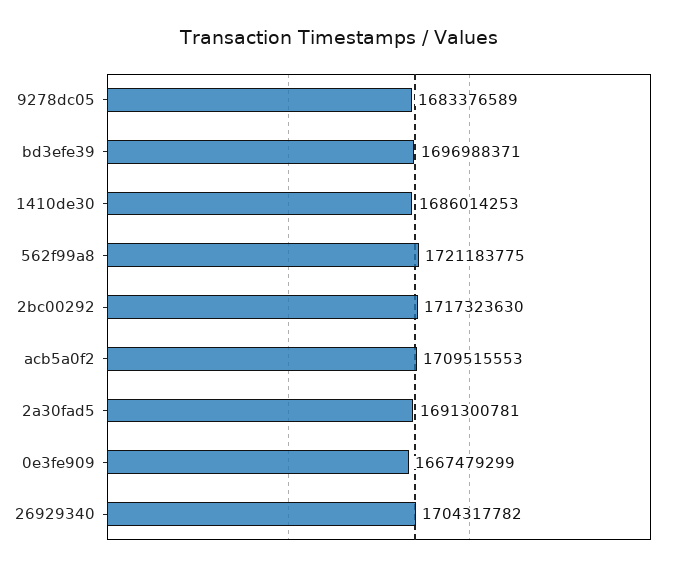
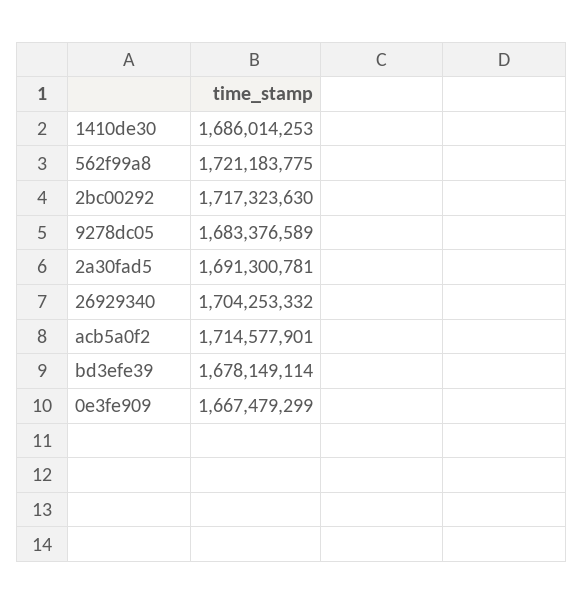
  {
    "9278dc05": 1683376589,
-   "bd3efe39": 1696988371,
+   "bd3efe39": 1678149114,
    "1410de30": 1686014253,
    "562f99a8": 1721183775,
    "2bc00292": 1717323630,
-   "acb5a0f2": 1709515553,
+   "acb5a0f2": 1714577901,
    "2a30fad5": 1691300781,
    "0e3fe909": 1667479299,
-   "26929340": 1704317782
+   "26929340": 1704253332
  }

